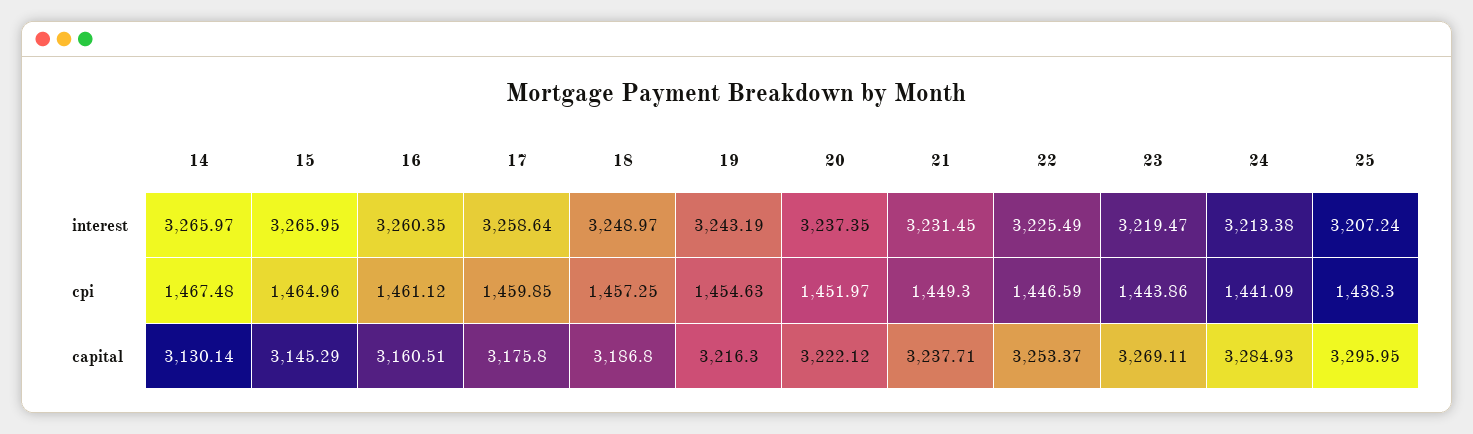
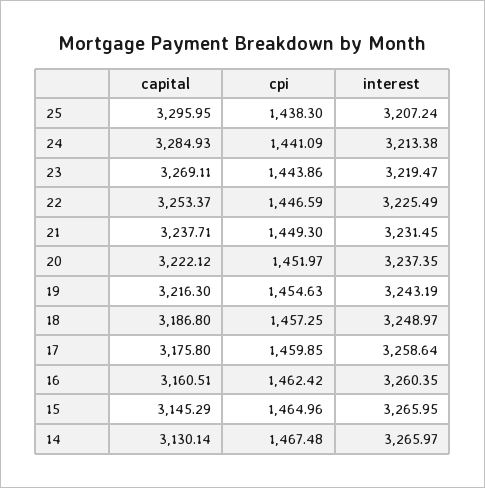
  {
    "14": {
      "interest": 3265.97,
      "cpi": 1467.48,
      "capital": 3130.14
    },
    "15": {
      "interest": 3265.95,
      "cpi": 1464.96,
      "capital": 3145.29
    },
    "16": {
      "interest": 3260.35,
-     "cpi": 1461.12,
+     "cpi": 1462.42,
      "capital": 3160.51
    },
    "17": {
      "interest": 3258.64,
      "cpi": 1459.85,
      "capital": 3175.8
    },
    "18": {
      "interest": 3248.97,
      "cpi": 1457.25,
      "capital": 3186.8
    },
    "19": {
      "interest": 3243.19,
      "cpi": 1454.63,
      "capital": 3216.3
    },
    "20": {
      "interest": 3237.35,
      "cpi": 1451.97,
      "capital": 3222.12
    },
    "21": {
      "interest": 3231.45,
      "cpi": 1449.3,
      "capital": 3237.71
    },
    "22": {
      "interest": 3225.49,
      "cpi": 1446.59,
      "capital": 3253.37
    },
    "23": {
      "interest": 3219.47,
      "cpi": 1443.86,
      "capital": 3269.11
    },
    "24": {
      "interest": 3213.38,
      "cpi": 1441.09,
      "capital": 3284.93
    },
    "25": {
      "interest": 3207.24,
      "cpi": 1438.3,
      "capital": 3295.95
    }
  }

